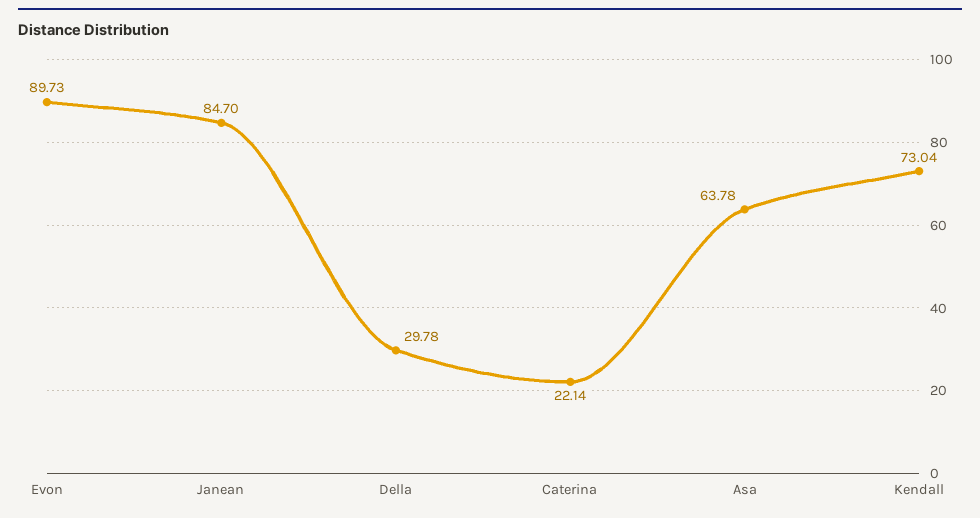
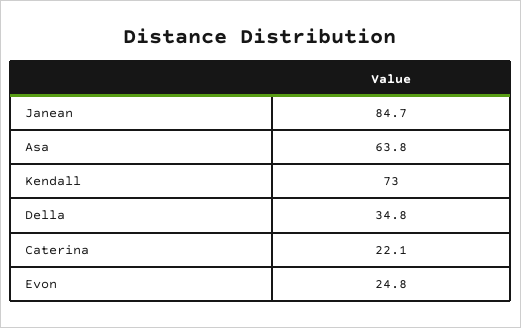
  {
-   "Evon": 89.73,
+   "Evon": 24.8,
    "Janean": 84.7,
-   "Della": 29.78,
+   "Della": 34.8,
    "Caterina": 22.14,
    "Asa": 63.78,
    "Kendall": 73.04
  }

